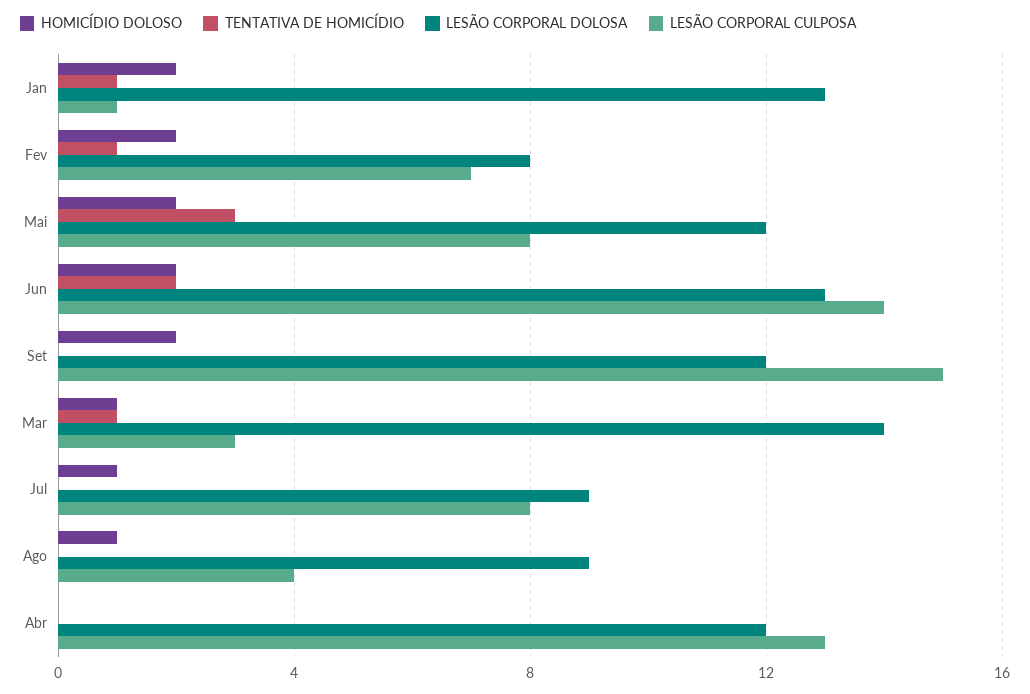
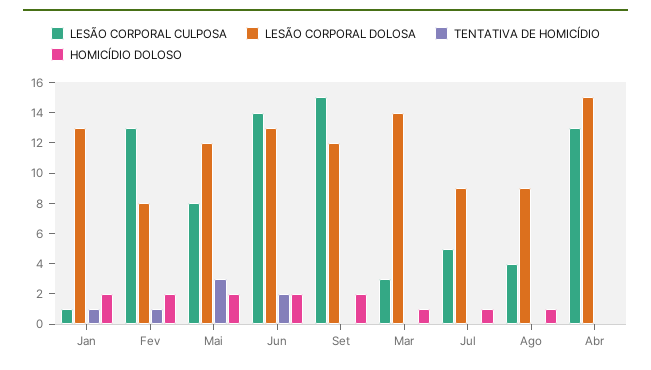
  {
    "HOMICÍDIO DOLOSO": {
      "Jan": 2,
      "Fev": 2,
      "Mai": 2,
      "Jun": 2,
      "Set": 2,
      "Mar": 1,
      "Jul": 1,
      "Ago": 1,
      "Abr": 0
    },
    "TENTATIVA DE HOMICÍDIO": {
      "Jan": 1,
      "Fev": 1,
      "Mai": 3,
      "Jun": 2,
      "Set": 0,
-     "Mar": 1,
+     "Mar": 0,
      "Jul": 0,
      "Ago": 0,
      "Abr": 0
    },
    "LESÃO CORPORAL DOLOSA": {
      "Jan": 13,
      "Fev": 8,
      "Mai": 12,
      "Jun": 13,
      "Set": 12,
      "Mar": 14,
      "Jul": 9,
      "Ago": 9,
-     "Abr": 12
+     "Abr": 15
    },
    "LESÃO CORPORAL CULPOSA": {
      "Jan": 1,
-     "Fev": 7,
+     "Fev": 13,
      "Mai": 8,
      "Jun": 14,
      "Set": 15,
      "Mar": 3,
-     "Jul": 8,
+     "Jul": 5,
      "Ago": 4,
      "Abr": 13
    }
  }

